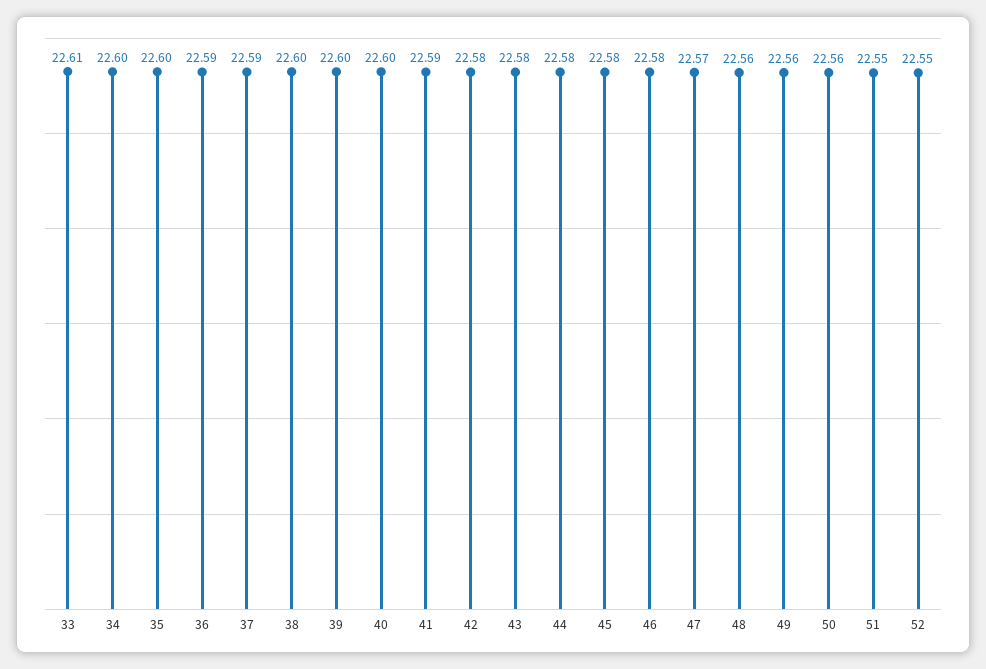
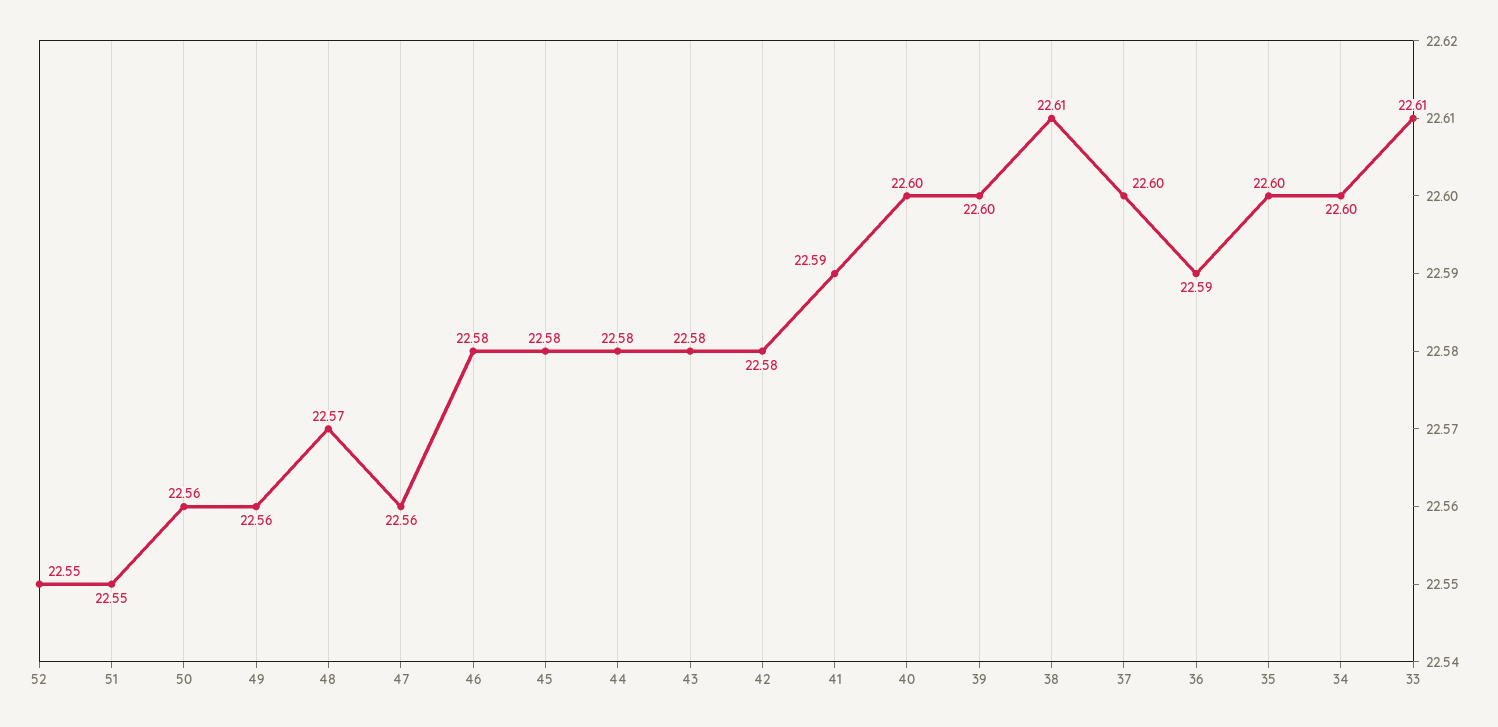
  {
    "33": 22.61,
    "34": 22.6,
    "35": 22.6,
    "36": 22.59,
-   "37": 22.59,
+   "37": 22.6,
-   "38": 22.6,
+   "38": 22.61,
    "39": 22.6,
    "40": 22.6,
    "41": 22.59,
    "42": 22.58,
    "43": 22.58,
    "44": 22.58,
    "45": 22.58,
    "46": 22.58,
-   "47": 22.57,
+   "47": 22.56,
-   "48": 22.56,
+   "48": 22.57,
    "49": 22.56,
    "50": 22.56,
    "51": 22.55,
    "52": 22.55
  }

